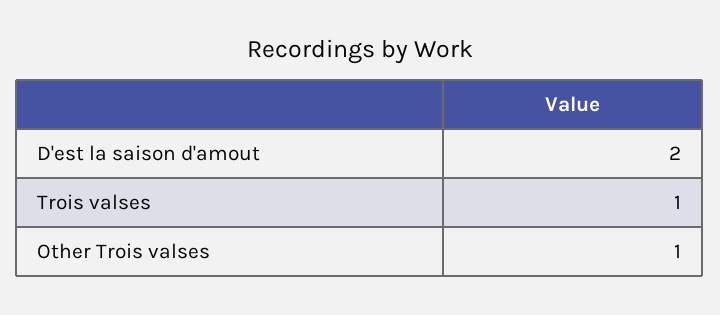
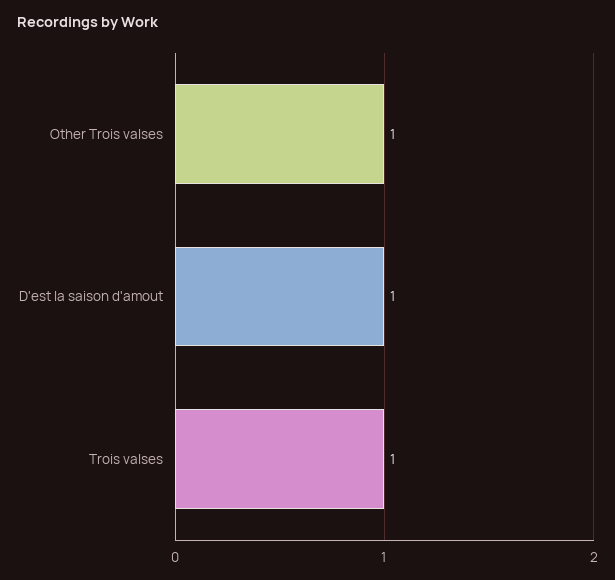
  {
-   "D'est la saison d'amout": 2,
+   "D'est la saison d'amout": 1,
    "Trois valses": 1,
    "Other Trois valses": 1
  }

